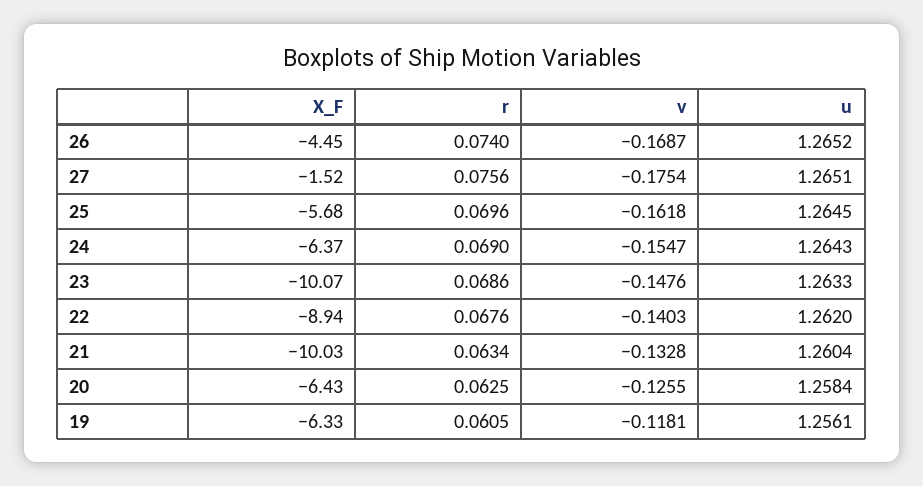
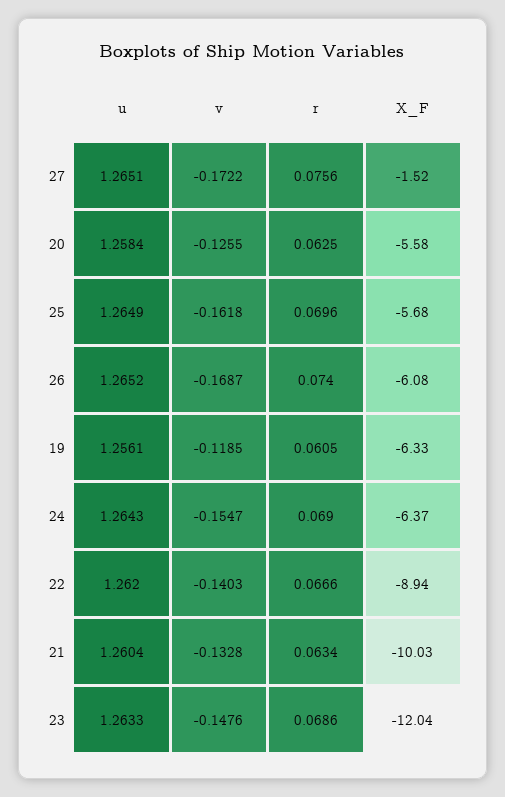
  {
    "X_F": {
-     "26": -4.45,
+     "26": -6.08,
      "27": -1.52,
      "25": -5.68,
      "24": -6.37,
-     "23": -10.07,
+     "23": -12.04,
      "22": -8.94,
      "21": -10.03,
-     "20": -6.43,
+     "20": -5.58,
      "19": -6.33
    },
    "r": {
      "26": 0.074,
      "27": 0.0756,
      "25": 0.0696,
      "24": 0.069,
      "23": 0.0686,
-     "22": 0.0676,
+     "22": 0.0666,
      "21": 0.0634,
      "20": 0.0625,
      "19": 0.0605
    },
    "v": {
      "26": -0.1687,
-     "27": -0.1754,
+     "27": -0.1722,
      "25": -0.1618,
      "24": -0.1547,
      "23": -0.1476,
      "22": -0.1403,
      "21": -0.1328,
      "20": -0.1255,
-     "19": -0.1181
+     "19": -0.1185
    },
    "u": {
      "26": 1.2652,
      "27": 1.2651,
-     "25": 1.2645,
+     "25": 1.2649,
      "24": 1.2643,
      "23": 1.2633,
      "22": 1.262,
      "21": 1.2604,
      "20": 1.2584,
      "19": 1.2561
    }
  }

